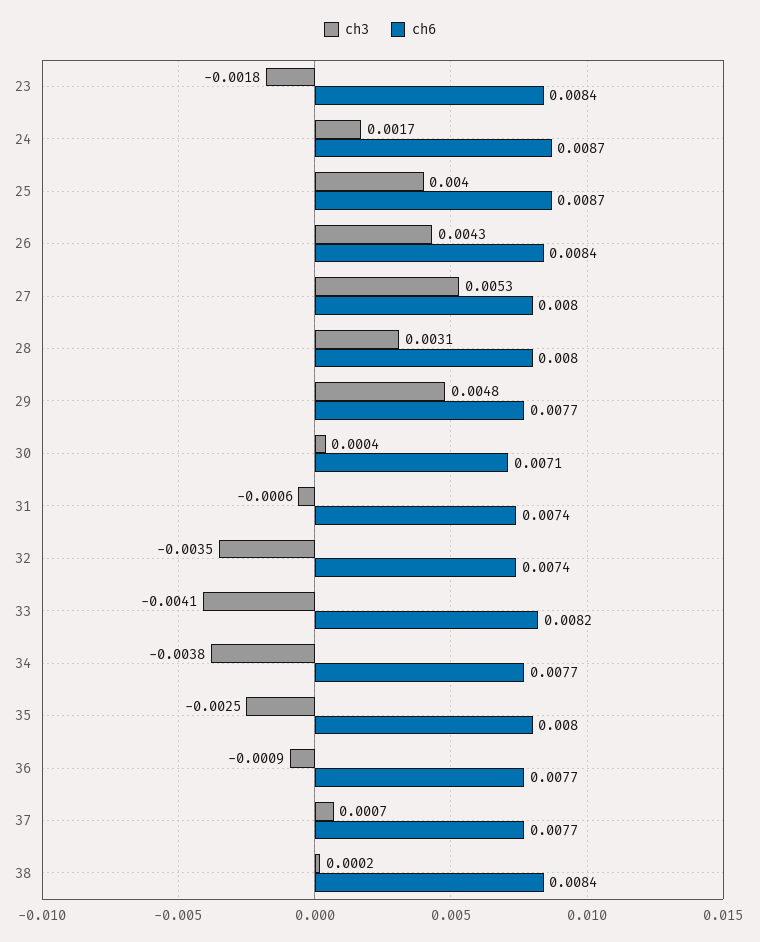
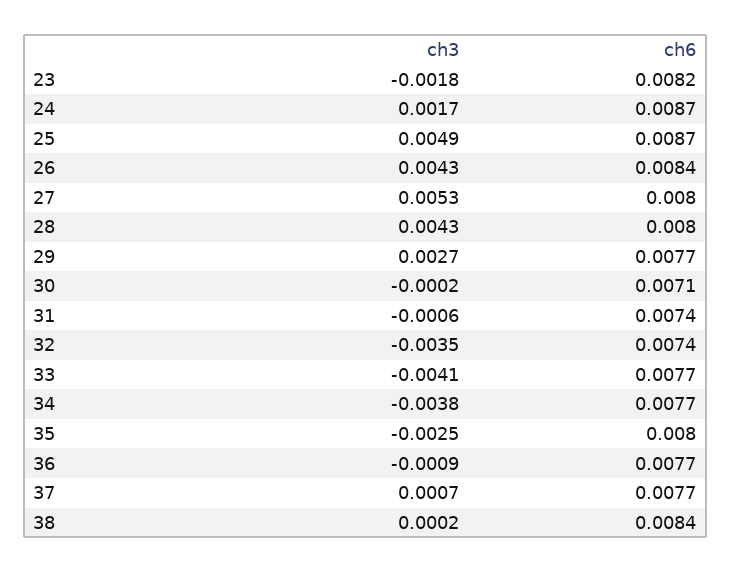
  {
    "ch3": {
      "23": -0.0018,
      "24": 0.0017,
-     "25": 0.004,
+     "25": 0.0049,
      "26": 0.0043,
      "27": 0.0053,
-     "28": 0.0031,
+     "28": 0.0043,
-     "29": 0.0048,
+     "29": 0.0027,
-     "30": 0.0004,
+     "30": -0.0002,
      "31": -0.0006,
      "32": -0.0035,
      "33": -0.0041,
      "34": -0.0038,
      "35": -0.0025,
      "36": -0.0009,
      "37": 0.0007,
      "38": 0.0002
    },
    "ch6": {
-     "23": 0.0084,
+     "23": 0.0082,
      "24": 0.0087,
      "25": 0.0087,
      "26": 0.0084,
      "27": 0.008,
      "28": 0.008,
      "29": 0.0077,
      "30": 0.0071,
      "31": 0.0074,
      "32": 0.0074,
-     "33": 0.0082,
+     "33": 0.0077,
      "34": 0.0077,
      "35": 0.008,
      "36": 0.0077,
      "37": 0.0077,
      "38": 0.0084
    }
  }

